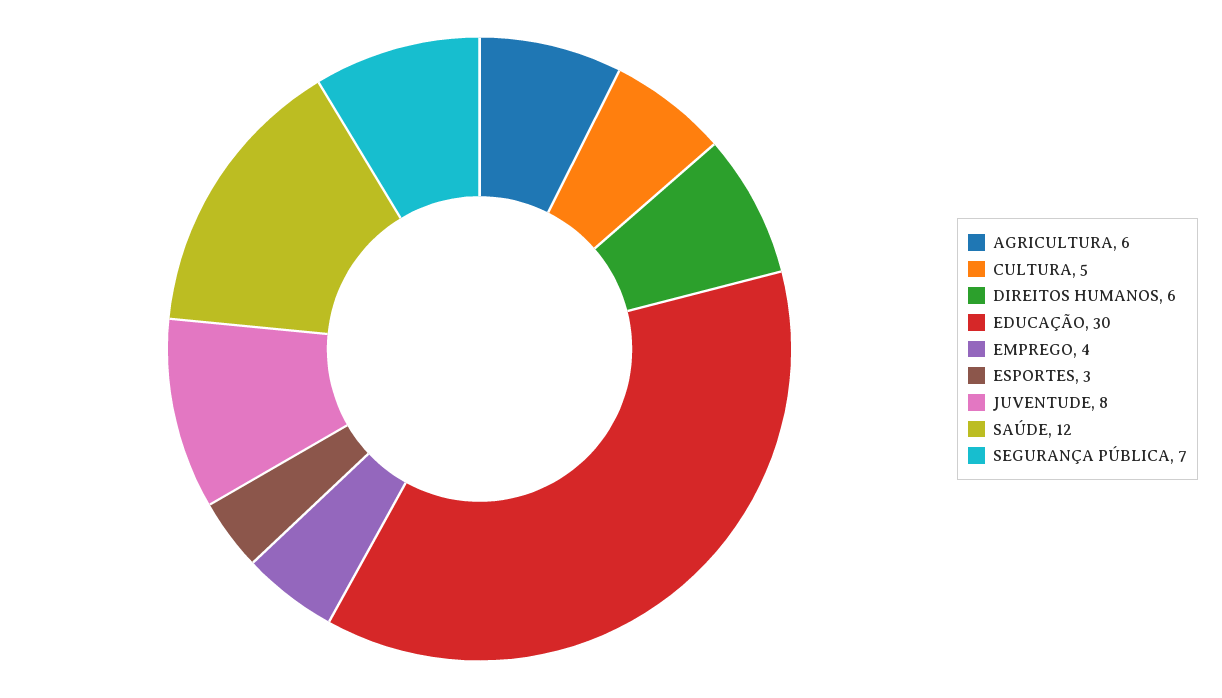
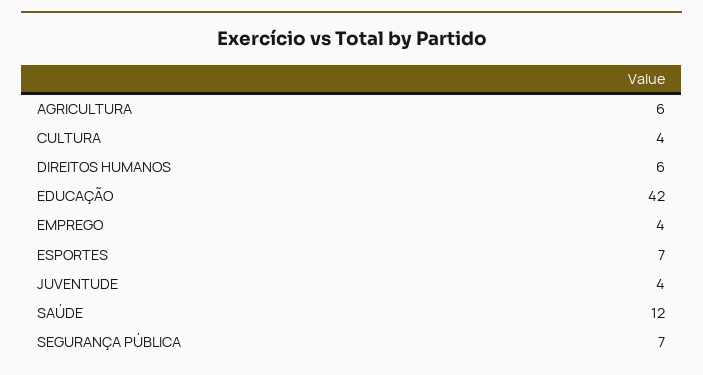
  {
    "AGRICULTURA": 6,
-   "CULTURA": 5,
+   "CULTURA": 4,
    "DIREITOS HUMANOS": 6,
-   "EDUCAÇÃO": 30,
+   "EDUCAÇÃO": 42,
    "EMPREGO": 4,
-   "ESPORTES": 3,
+   "ESPORTES": 7,
-   "JUVENTUDE": 8,
+   "JUVENTUDE": 4,
    "SAÚDE": 12,
    "SEGURANÇA PÚBLICA": 7
  }

